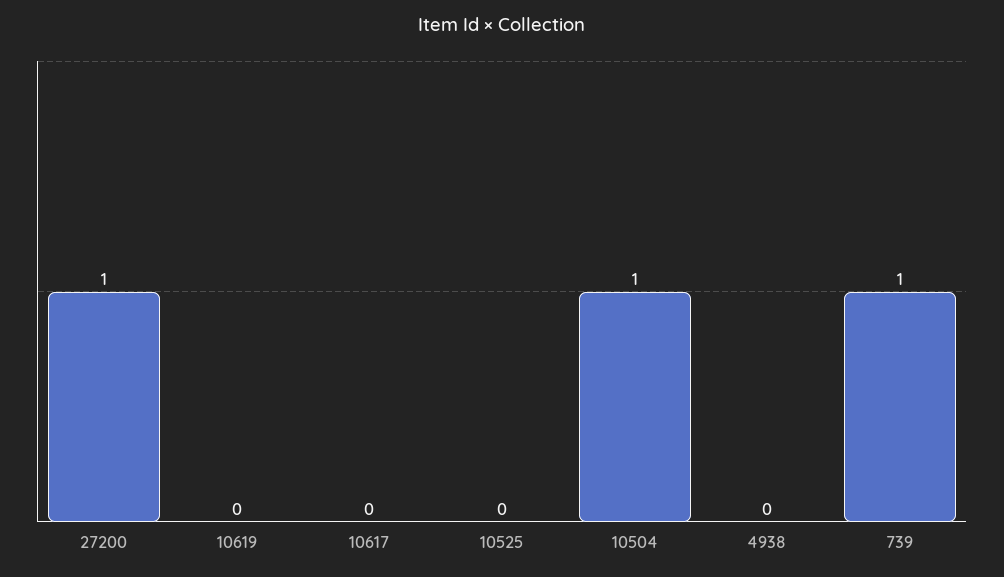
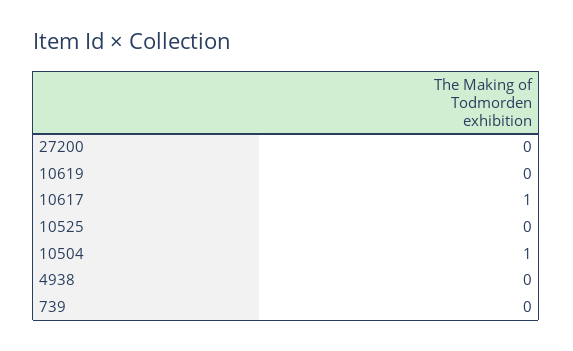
  {
-   "27200": 1,
+   "27200": 0,
    "10619": 0,
-   "10617": 0,
+   "10617": 1,
    "10525": 0,
    "10504": 1,
    "4938": 0,
-   "739": 1
+   "739": 0
  }

